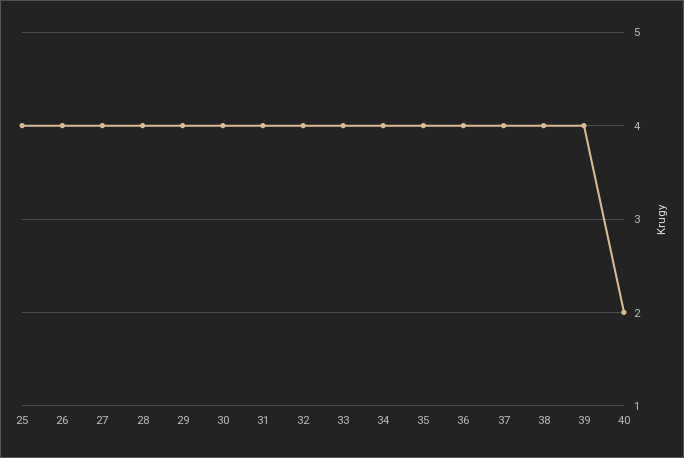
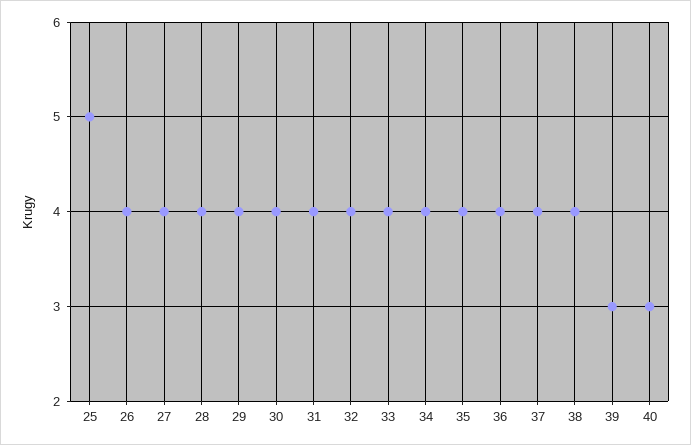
  {
-   "25": 4,
+   "25": 5,
    "26": 4,
    "27": 4,
    "28": 4,
    "29": 4,
    "30": 4,
    "31": 4,
    "32": 4,
    "33": 4,
    "34": 4,
    "35": 4,
    "36": 4,
    "37": 4,
    "38": 4,
-   "39": 4,
+   "39": 3,
-   "40": 2
+   "40": 3
  }

